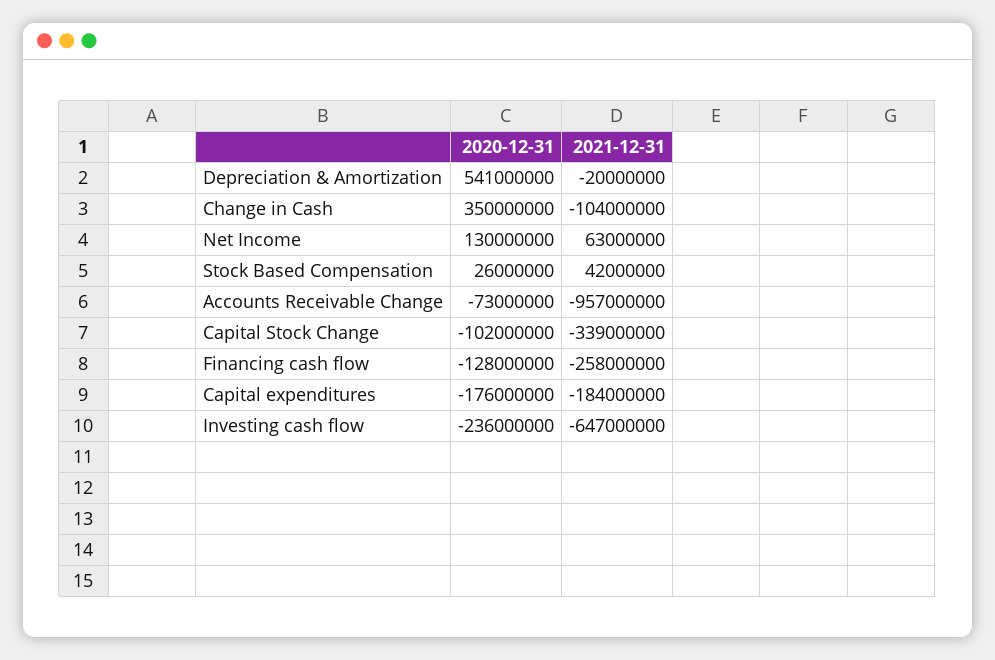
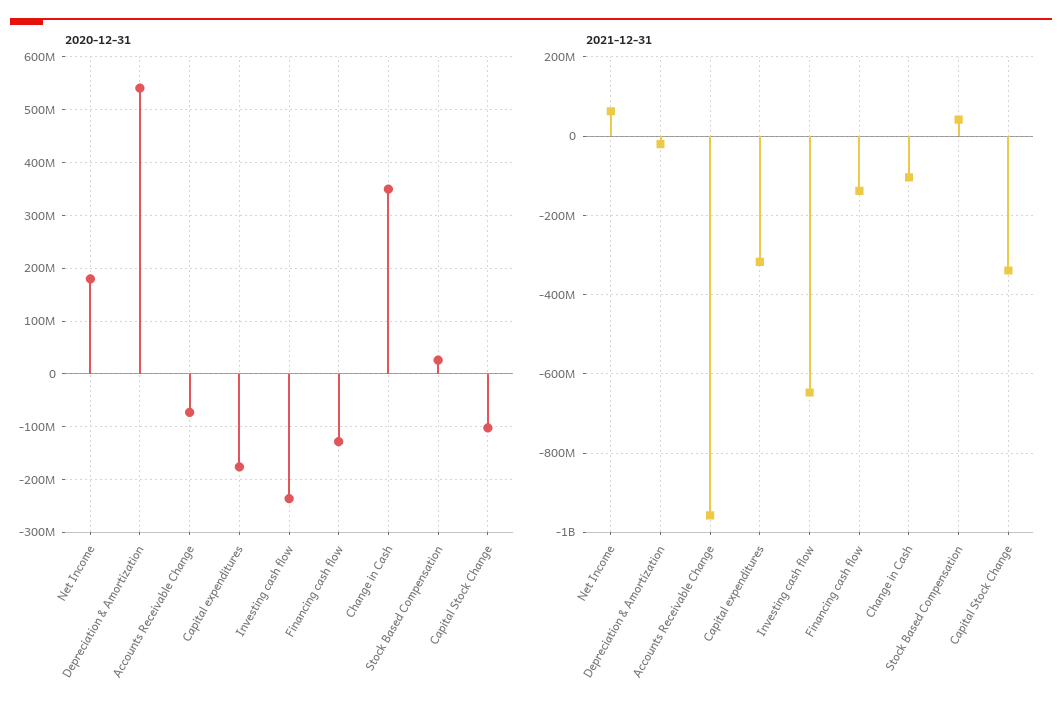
  {
    "2020-12-31": {
      "Depreciation & Amortization": 541000000,
      "Change in Cash": 350000000,
-     "Net Income": 130000000,
+     "Net Income": 180000000,
      "Stock Based Compensation": 26000000,
      "Accounts Receivable Change": -73000000,
      "Capital Stock Change": -102000000,
      "Financing cash flow": -128000000,
      "Capital expenditures": -176000000,
      "Investing cash flow": -236000000
    },
    "2021-12-31": {
      "Depreciation & Amortization": -20000000,
      "Change in Cash": -104000000,
      "Net Income": 63000000,
      "Stock Based Compensation": 42000000,
      "Accounts Receivable Change": -957000000,
      "Capital Stock Change": -339000000,
-     "Financing cash flow": -258000000,
+     "Financing cash flow": -140000000,
-     "Capital expenditures": -184000000,
+     "Capital expenditures": -320000000,
      "Investing cash flow": -647000000
    }
  }

